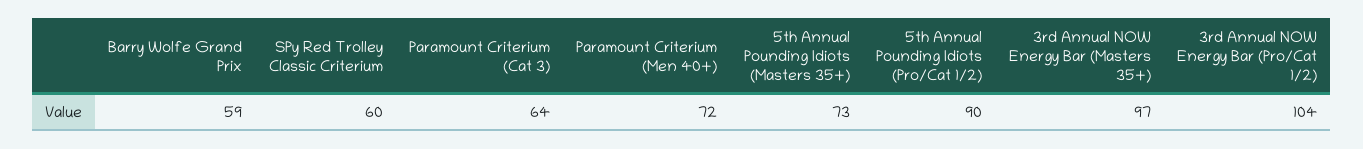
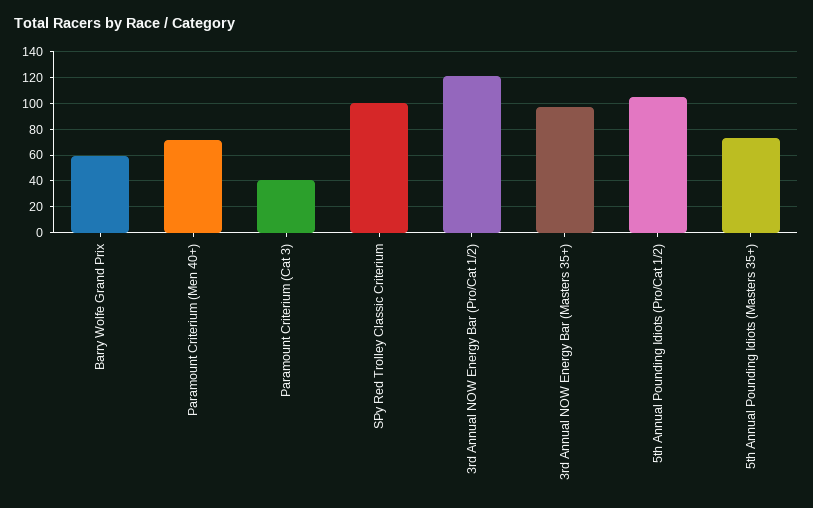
  {
    "Barry Wolfe Grand Prix": 59,
-   "SPy Red Trolley Classic Criterium": 60,
+   "SPy Red Trolley Classic Criterium": 100,
-   "Paramount Criterium (Cat 3)": 64,
+   "Paramount Criterium (Cat 3)": 40,
    "Paramount Criterium (Men 40+)": 72,
    "5th Annual Pounding Idiots (Masters 35+)": 73,
-   "5th Annual Pounding Idiots (Pro/Cat 1/2)": 90,
+   "5th Annual Pounding Idiots (Pro/Cat 1/2)": 105,
    "3rd Annual NOW Energy Bar (Masters 35+)": 97,
-   "3rd Annual NOW Energy Bar (Pro/Cat 1/2)": 104
+   "3rd Annual NOW Energy Bar (Pro/Cat 1/2)": 120
  }

